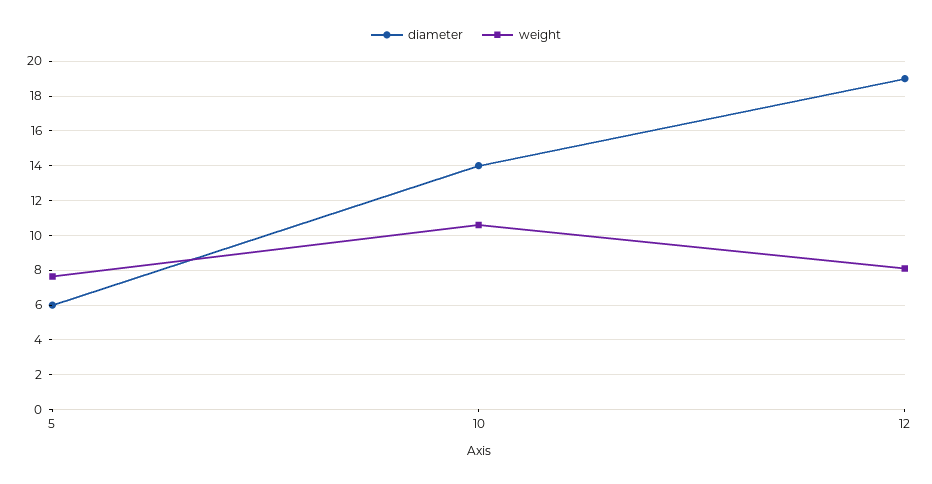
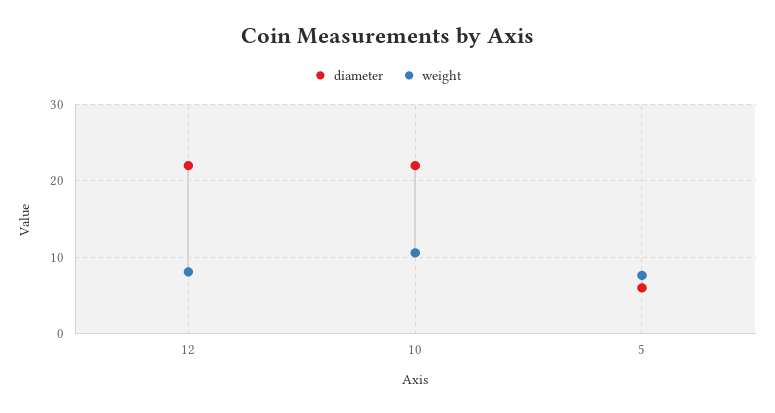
  {
    "diameter": {
      "5": 6,
-     "10": 14,
+     "10": 22,
-     "12": 19
+     "12": 22
    },
    "weight": {
      "5": 7.5,
      "10": 10.5,
      "12": 8
    }
  }

